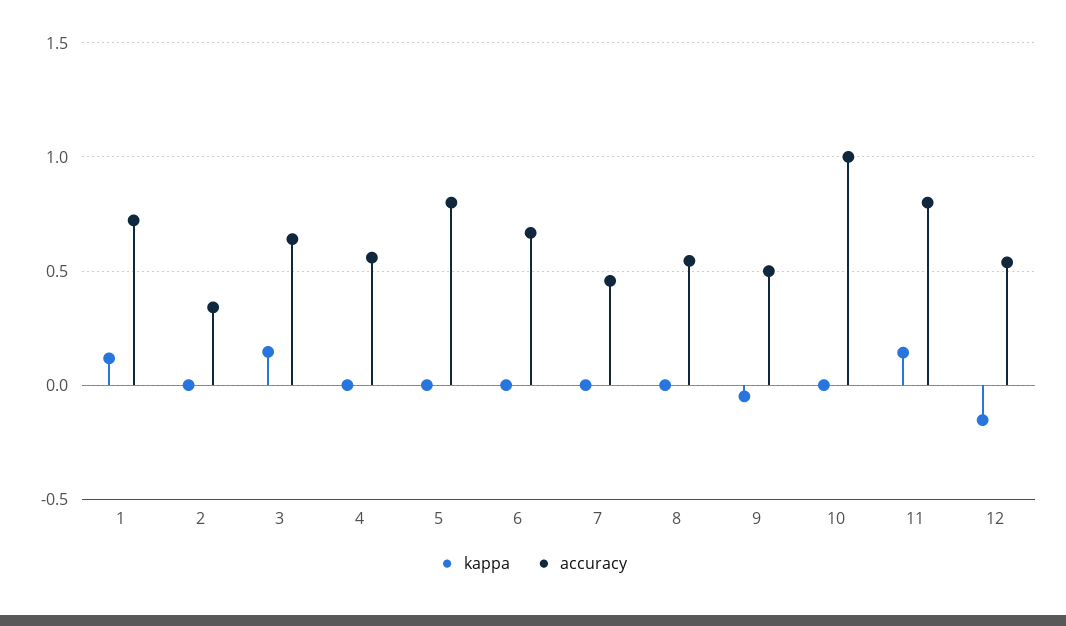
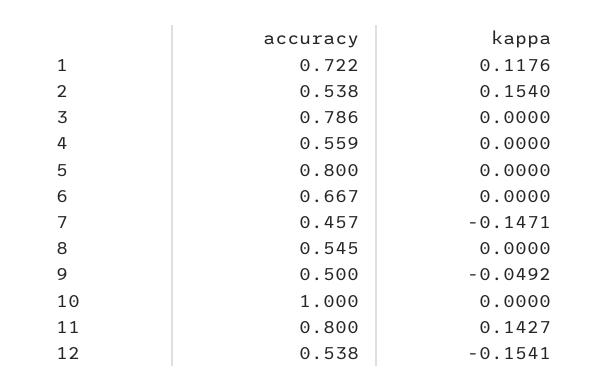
  {
    "kappa": {
      "1": 0.1176,
-     "2": 0,
+     "2": 0.154,
-     "3": 0.15,
+     "3": 0,
      "4": 0,
      "5": 0,
      "6": 0,
-     "7": 0,
+     "7": -0.1471,
      "8": 0,
      "9": -0.0492,
      "10": 0,
      "11": 0.1427,
      "12": -0.1541
    },
    "accuracy": {
      "1": 0.722,
-     "2": 0.35,
+     "2": 0.538,
-     "3": 0.65,
+     "3": 0.786,
      "4": 0.559,
      "5": 0.8,
      "6": 0.667,
      "7": 0.457,
      "8": 0.545,
      "9": 0.5,
      "10": 1,
      "11": 0.8,
      "12": 0.538
    }
  }

